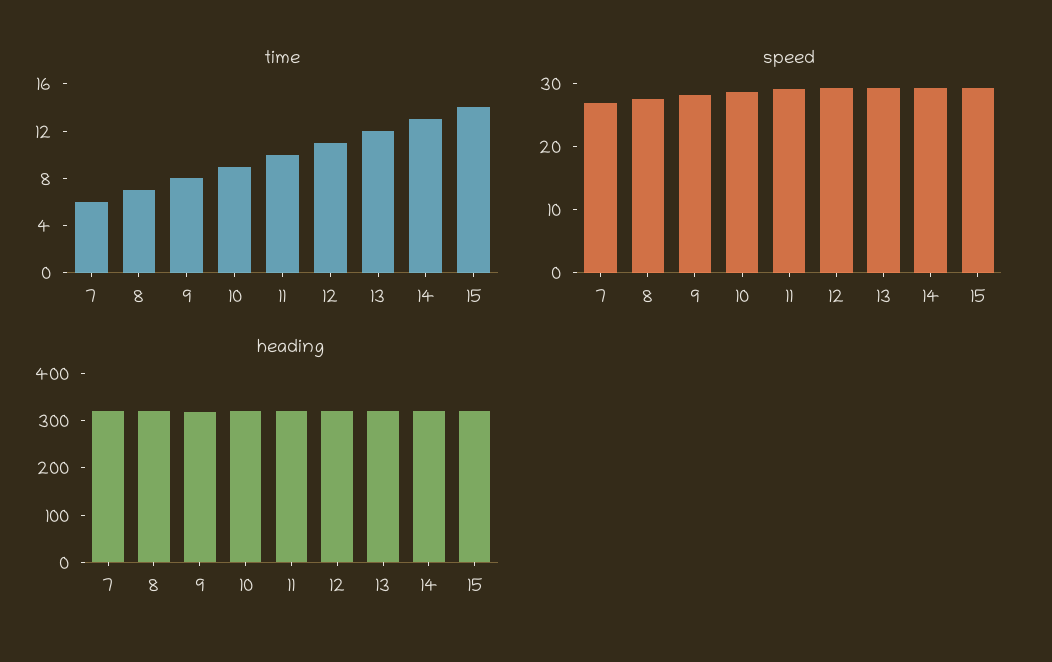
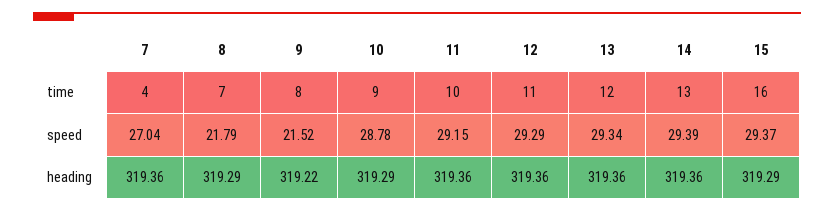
  {
    "time": {
-     "7": 6,
+     "7": 4,
      "8": 7,
      "9": 8,
      "10": 9,
      "11": 10,
      "12": 11,
      "13": 12,
      "14": 13,
-     "15": 14
+     "15": 16
    },
    "speed": {
      "7": 27.04,
-     "8": 28,
+     "8": 21.79,
-     "9": 28,
+     "9": 21.52,
      "10": 28.78,
      "11": 29.15,
      "12": 29.29,
      "13": 29.34,
      "14": 29.39,
      "15": 29.37
    },
    "heading": {
      "7": 319.36,
      "8": 319.29,
      "9": 319.22,
      "10": 319.29,
      "11": 319.36,
      "12": 319.36,
      "13": 319.36,
      "14": 319.36,
      "15": 319.29
    }
  }

